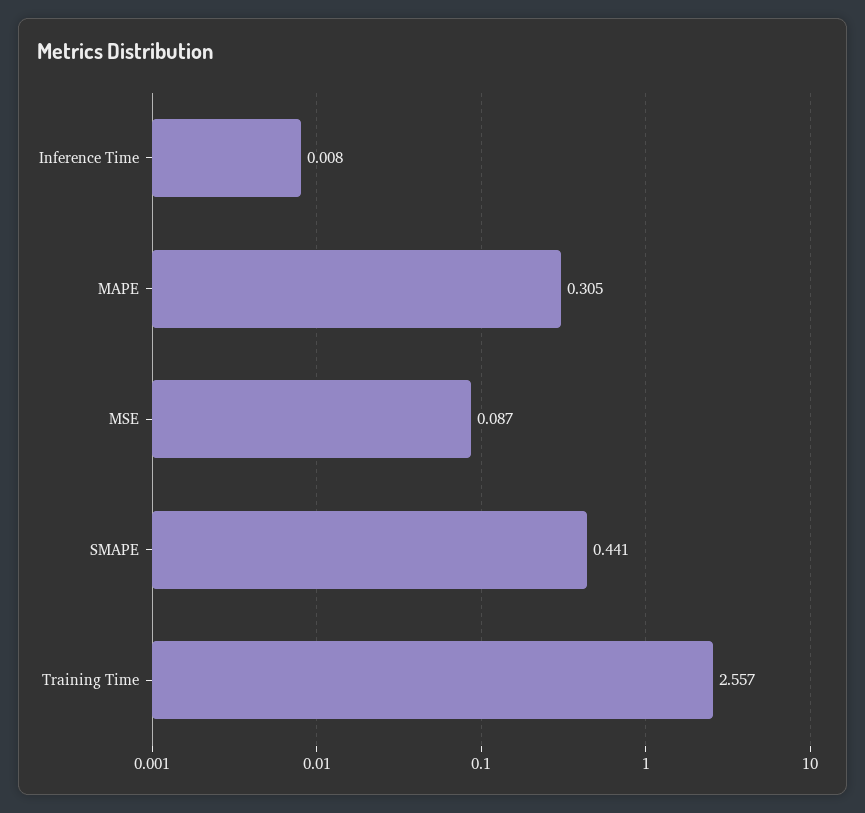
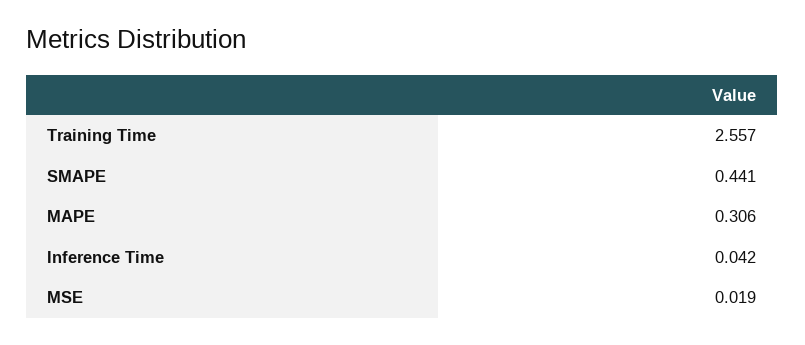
  {
-   "Inference Time": 0.008,
+   "Inference Time": 0.042,
-   "MAPE": 0.305,
+   "MAPE": 0.306,
-   "MSE": 0.087,
+   "MSE": 0.019,
    "SMAPE": 0.441,
    "Training Time": 2.557
  }

